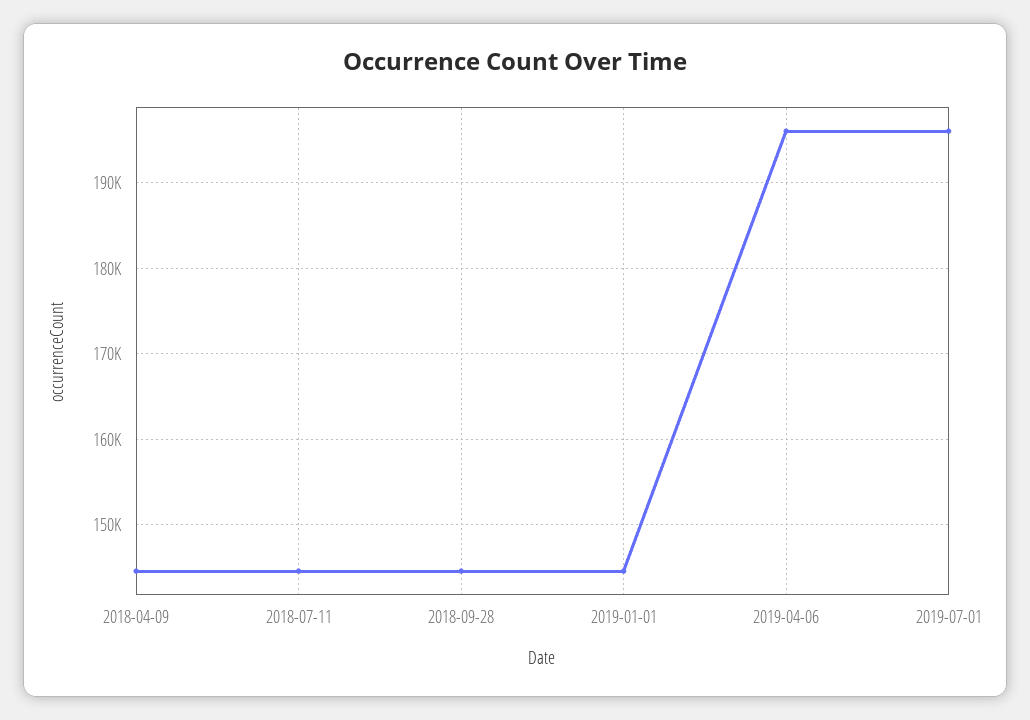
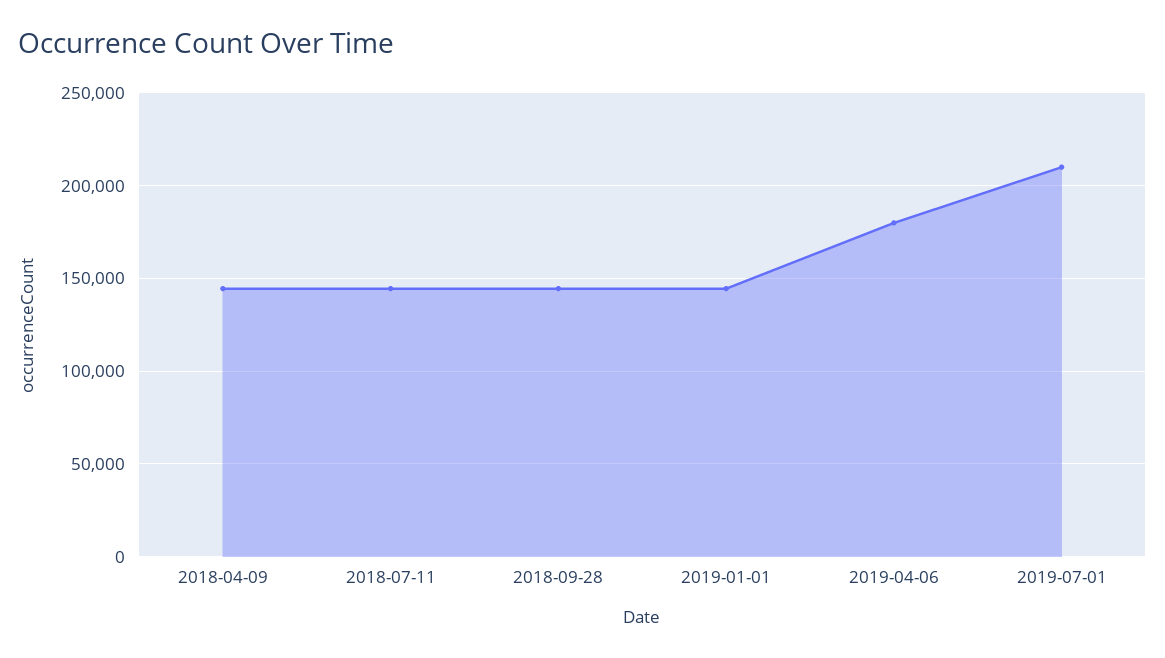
  {
    "2018-04-09": 145000,
    "2018-07-11": 145000,
    "2018-09-28": 145000,
    "2019-01-01": 145000,
-   "2019-04-06": 196000,
+   "2019-04-06": 180000,
-   "2019-07-01": 196000
+   "2019-07-01": 210000
  }

